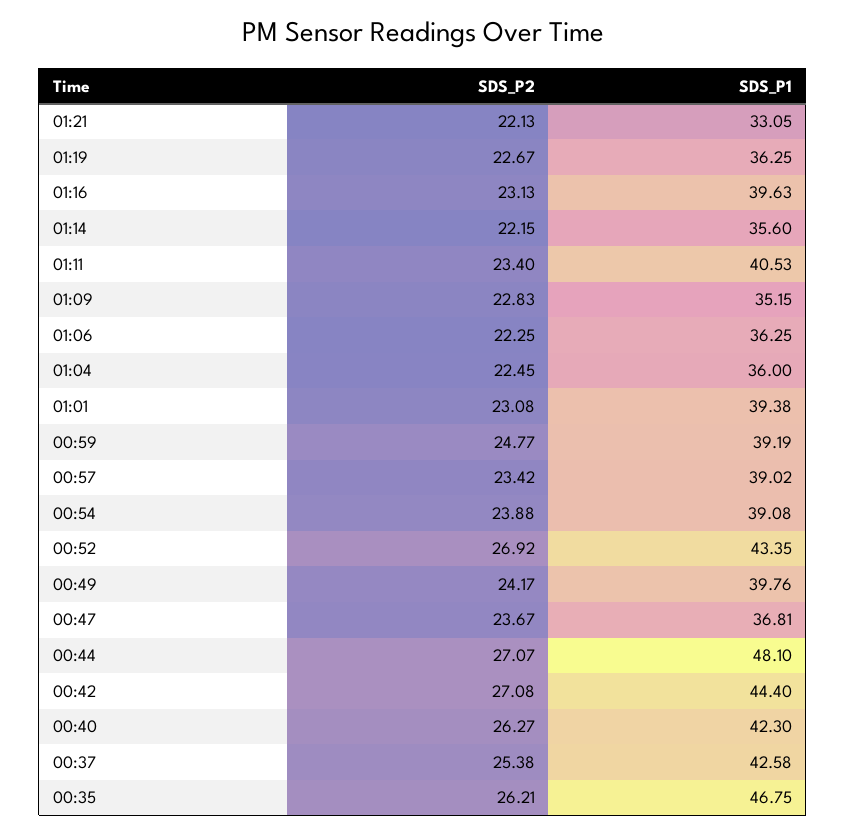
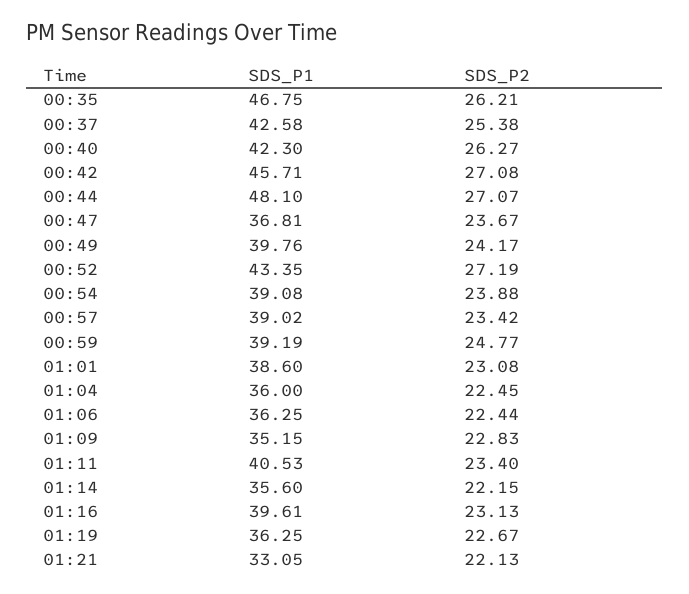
  {
    "SDS_P2": {
      "01:21": 22.13,
      "01:19": 22.67,
      "01:16": 23.13,
      "01:14": 22.15,
      "01:11": 23.4,
      "01:09": 22.83,
-     "01:06": 22.25,
+     "01:06": 22.44,
      "01:04": 22.45,
      "01:01": 23.08,
      "00:59": 24.77,
      "00:57": 23.42,
      "00:54": 23.88,
-     "00:52": 26.92,
+     "00:52": 27.19,
      "00:49": 24.17,
      "00:47": 23.67,
      "00:44": 27.07,
      "00:42": 27.08,
      "00:40": 26.27,
      "00:37": 25.38,
      "00:35": 26.21
    },
    "SDS_P1": {
      "01:21": 33.05,
      "01:19": 36.25,
-     "01:16": 39.63,
+     "01:16": 39.61,
      "01:14": 35.6,
      "01:11": 40.53,
      "01:09": 35.15,
      "01:06": 36.25,
      "01:04": 36,
-     "01:01": 39.38,
+     "01:01": 38.6,
      "00:59": 39.19,
      "00:57": 39.02,
      "00:54": 39.08,
      "00:52": 43.35,
      "00:49": 39.76,
      "00:47": 36.81,
      "00:44": 48.1,
-     "00:42": 44.4,
+     "00:42": 45.71,
      "00:40": 42.3,
      "00:37": 42.58,
      "00:35": 46.75
    }
  }

